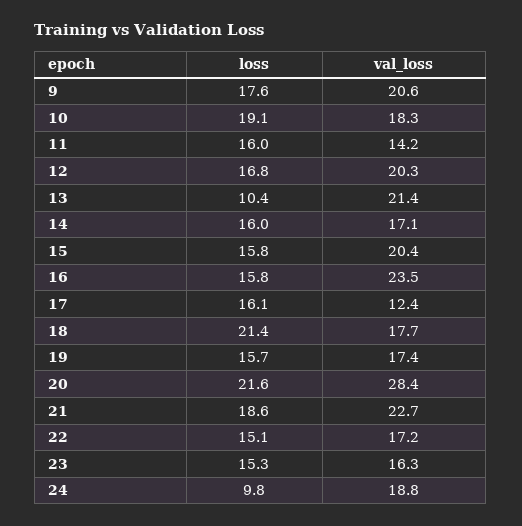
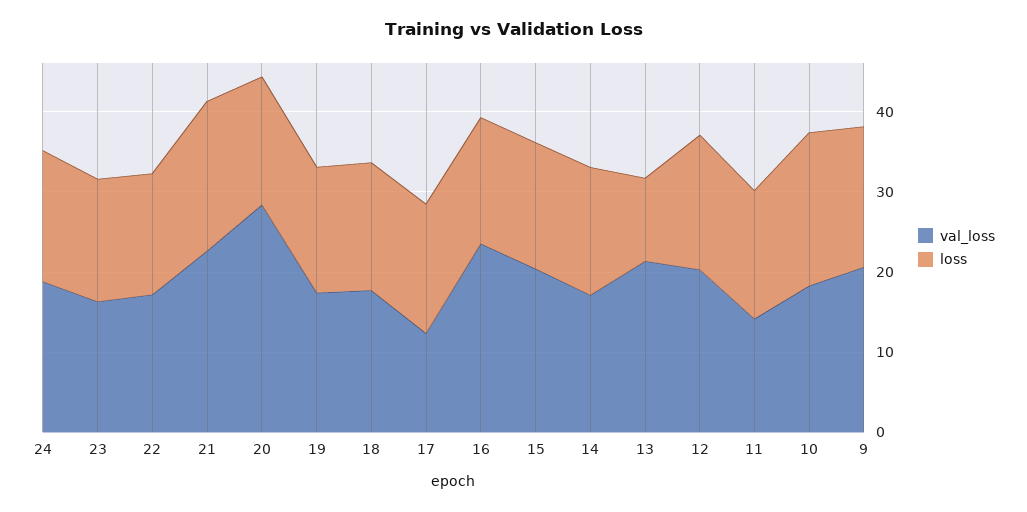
  {
    "loss": {
      "9": 17.6,
      "10": 19.1,
      "11": 16,
      "12": 16.8,
      "13": 10.4,
      "14": 16,
      "15": 15.8,
      "16": 15.8,
      "17": 16.1,
-     "18": 21.4,
+     "18": 16,
      "19": 15.7,
-     "20": 21.6,
+     "20": 16,
      "21": 18.6,
      "22": 15.1,
      "23": 15.3,
-     "24": 9.8
+     "24": 16
    },
    "val_loss": {
      "9": 20.6,
      "10": 18.3,
      "11": 14.2,
      "12": 20.3,
      "13": 21.4,
      "14": 17.1,
      "15": 20.4,
      "16": 23.5,
      "17": 12.4,
      "18": 17.7,
      "19": 17.4,
      "20": 28.4,
      "21": 22.7,
      "22": 17.2,
      "23": 16.3,
      "24": 18.8
    }
  }

